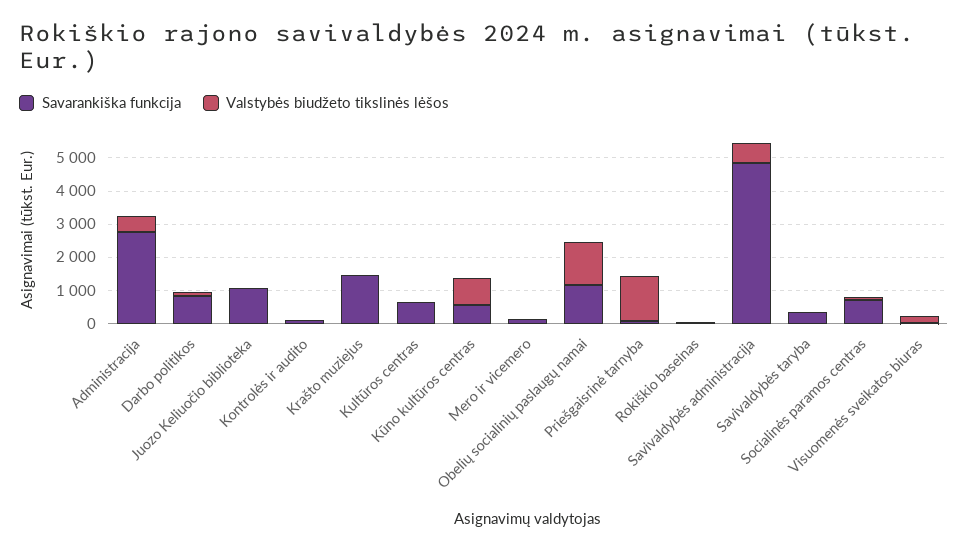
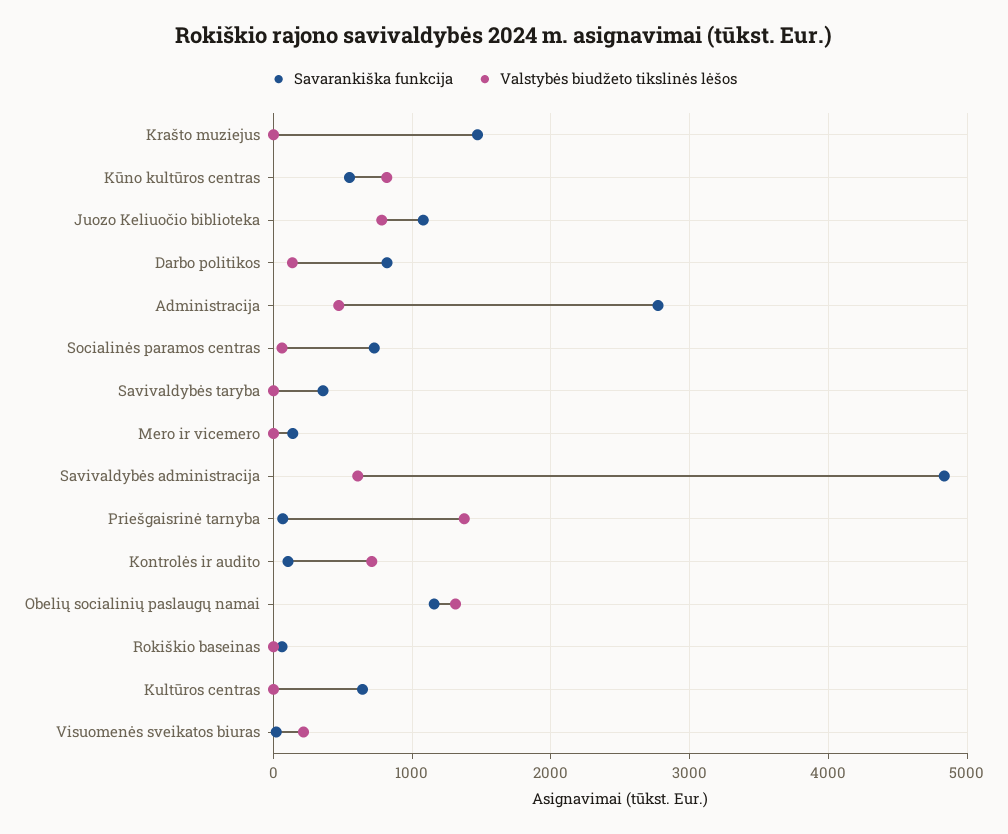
  {
    "Savarankiška funkcija": {
      "Administracija": 2800,
      "Darbo politikos": 800,
      "Juozo Keliuočio biblioteka": 1100,
      "Kontrolės ir audito": 100,
      "Krašto muziejus": 1500,
      "Kultūros centras": 600,
      "Kūno kultūros centras": 500,
      "Mero ir vicemero": 100,
      "Obelių socialinių paslaugų namai": 1200,
      "Priešgaisrinė tarnyba": 100,
      "Rokiškio baseinas": 100,
      "Savivaldybės administracija": 4800,
      "Savivaldybės taryba": 400,
      "Socialinės paramos centras": 700,
      "Visuomenės sveikatos biuras": 0
    },
    "Valstybės biudžeto tikslinės lėšos": {
      "Administracija": 500,
      "Darbo politikos": 100,
-     "Juozo Keliuočio biblioteka": 0,
+     "Juozo Keliuočio biblioteka": 800,
-     "Kontrolės ir audito": 0,
+     "Kontrolės ir audito": 700,
      "Krašto muziejus": 0,
      "Kultūros centras": 0,
      "Kūno kultūros centras": 800,
      "Mero ir vicemero": 0,
      "Obelių socialinių paslaugų namai": 1300,
      "Priešgaisrinė tarnyba": 1400,
      "Rokiškio baseinas": 0,
      "Savivaldybės administracija": 600,
      "Savivaldybės taryba": 0,
      "Socialinės paramos centras": 100,
      "Visuomenės sveikatos biuras": 200
    }
  }

